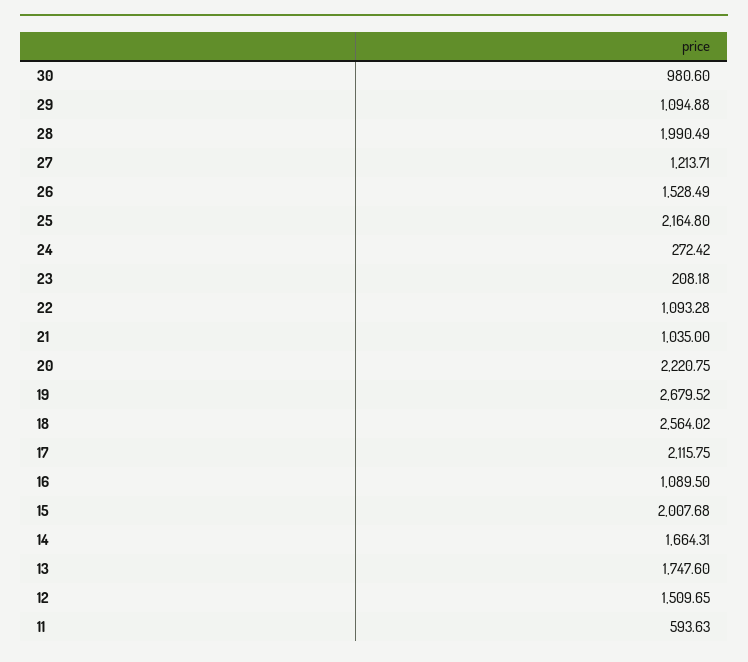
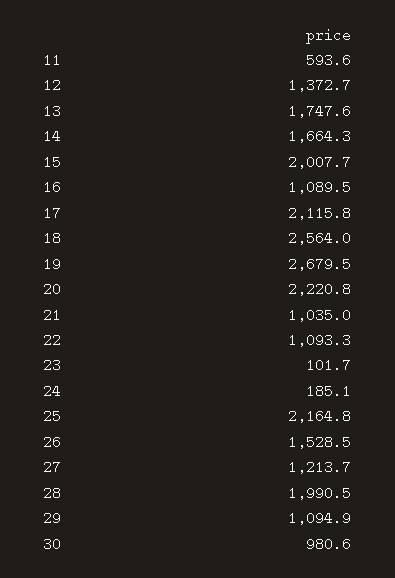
  {
    "30": 980.6,
    "29": 1094.88,
    "28": 1990.49,
    "27": 1213.71,
    "26": 1528.49,
    "25": 2164.8,
-   "24": 272.42,
+   "24": 185.1,
-   "23": 208.18,
+   "23": 101.7,
    "22": 1093.28,
    "21": 1035,
    "20": 2220.75,
    "19": 2679.52,
    "18": 2564.02,
    "17": 2115.75,
    "16": 1089.5,
    "15": 2007.68,
    "14": 1664.31,
    "13": 1747.6,
-   "12": 1509.65,
+   "12": 1372.7,
    "11": 593.63
  }

